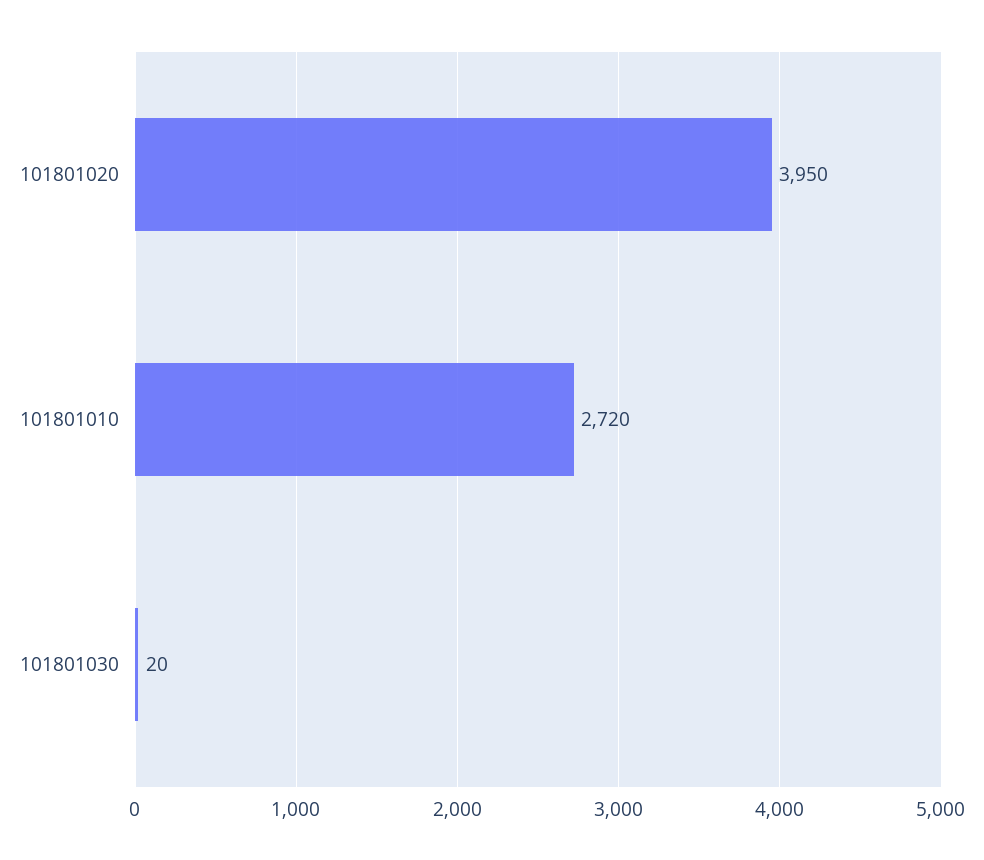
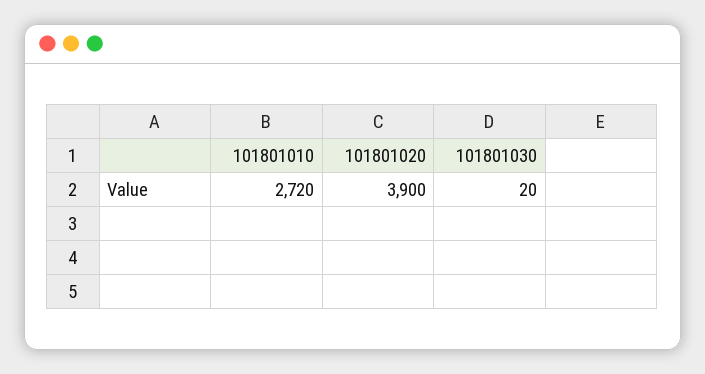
  {
-   "101801020": 3950,
+   "101801020": 3900,
    "101801010": 2720,
    "101801030": 20
  }

